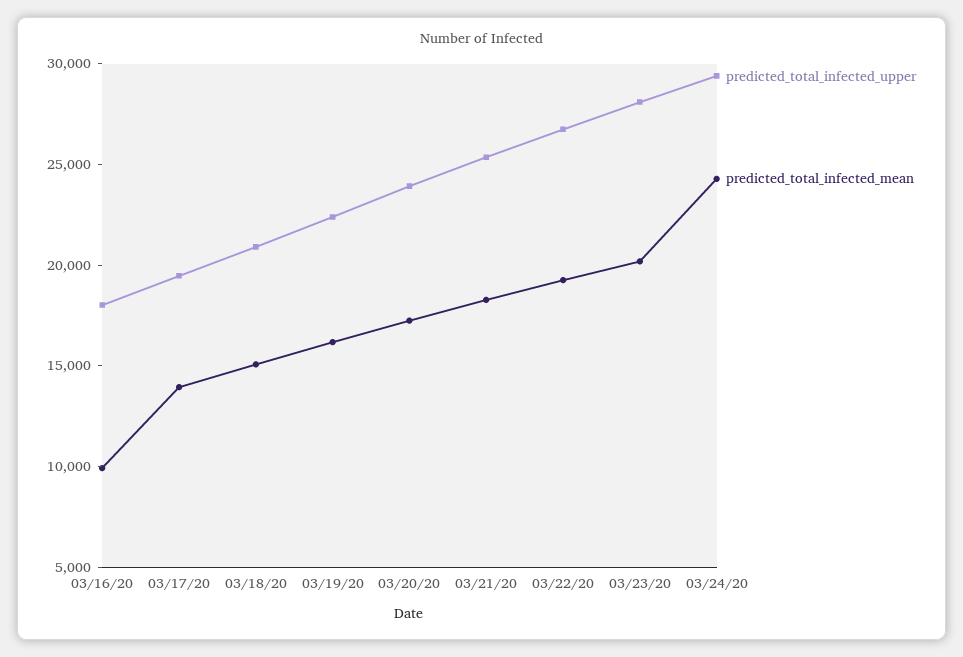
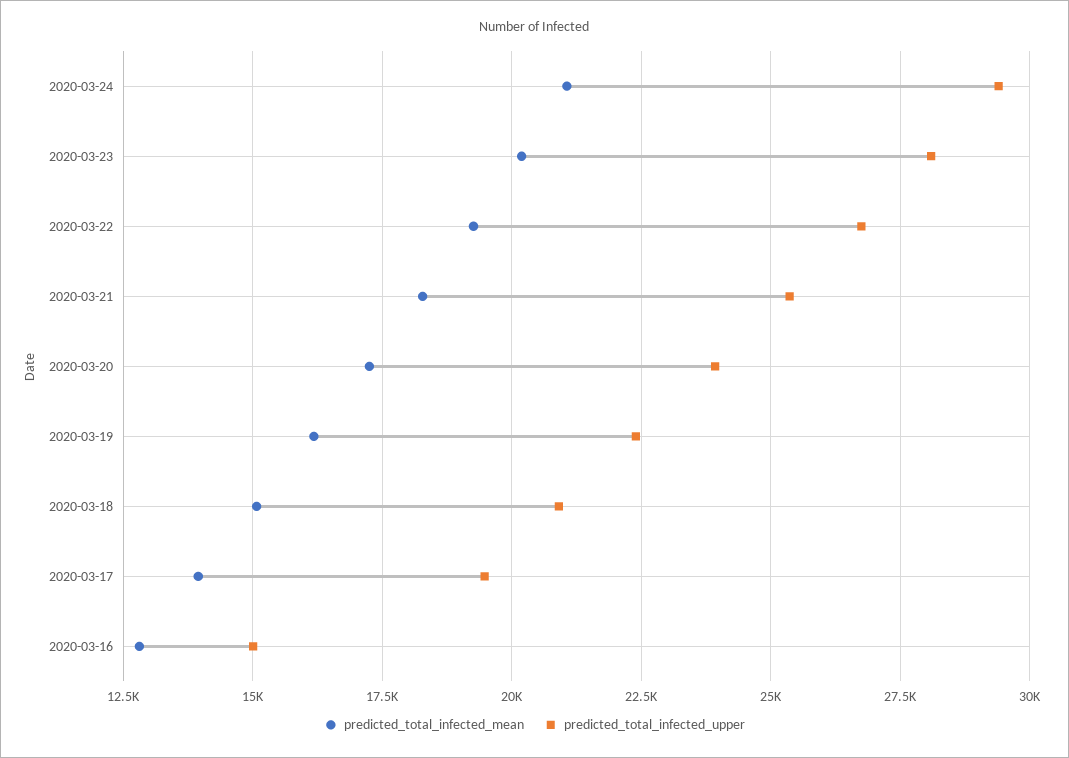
  {
    "predicted_total_infected_upper": {
-     "03/16/20": 18000,
+     "03/16/20": 15000,
      "03/17/20": 19500,
      "03/18/20": 21000,
      "03/19/20": 22500,
      "03/20/20": 24000,
      "03/21/20": 25250,
      "03/22/20": 26750,
      "03/23/20": 28000,
      "03/24/20": 29500
    },
    "predicted_total_infected_mean": {
-     "03/16/20": 10000,
+     "03/16/20": 12750,
      "03/17/20": 14000,
      "03/18/20": 15000,
      "03/19/20": 16250,
      "03/20/20": 17250,
      "03/21/20": 18250,
      "03/22/20": 19250,
      "03/23/20": 20250,
-     "03/24/20": 24000
+     "03/24/20": 21000
    }
  }

